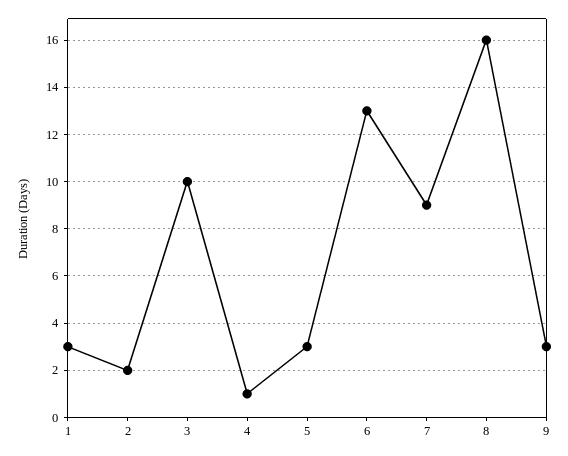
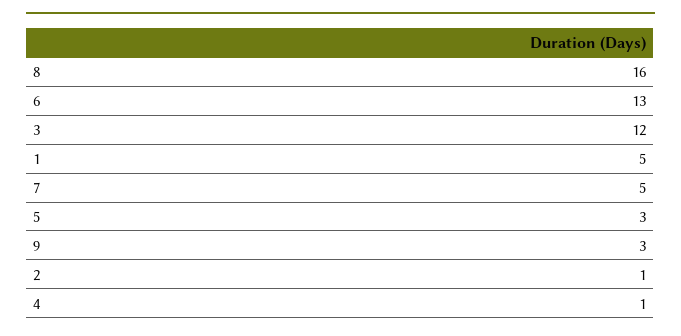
  {
-   "1": 3,
+   "1": 5,
-   "2": 2,
+   "2": 1,
-   "3": 10,
+   "3": 12,
    "4": 1,
    "5": 3,
    "6": 13,
-   "7": 9,
+   "7": 5,
    "8": 16,
    "9": 3
  }

